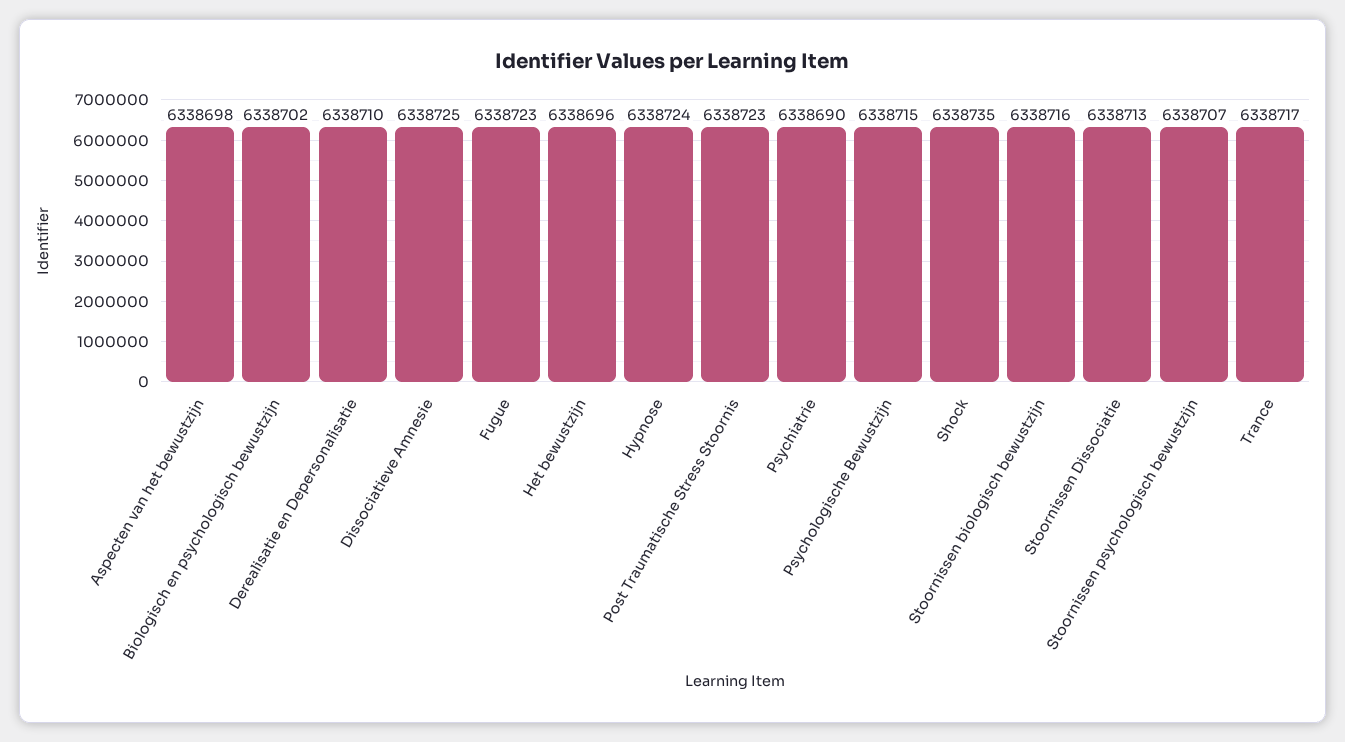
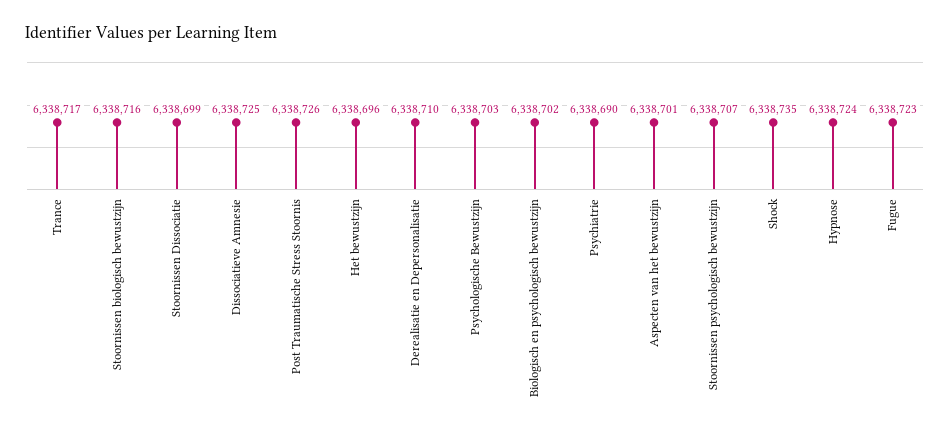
  {
-   "Aspecten van het bewustzijn": 6338698,
+   "Aspecten van het bewustzijn": 6338701,
    "Biologisch en psychologisch bewustzijn": 6338702,
    "Derealisatie en Depersonalisatie": 6338710,
    "Dissociatieve Amnesie": 6338725,
    "Fugue": 6338723,
    "Het bewustzijn": 6338696,
    "Hypnose": 6338724,
-   "Post Traumatische Stress Stoornis": 6338723,
+   "Post Traumatische Stress Stoornis": 6338726,
    "Psychiatrie": 6338690,
-   "Psychologische Bewustzijn": 6338715,
+   "Psychologische Bewustzijn": 6338703,
    "Shock": 6338735,
    "Stoornissen biologisch bewustzijn": 6338716,
-   "Stoornissen Dissociatie": 6338713,
+   "Stoornissen Dissociatie": 6338699,
    "Stoornissen psychologisch bewustzijn": 6338707,
    "Trance": 6338717
  }

